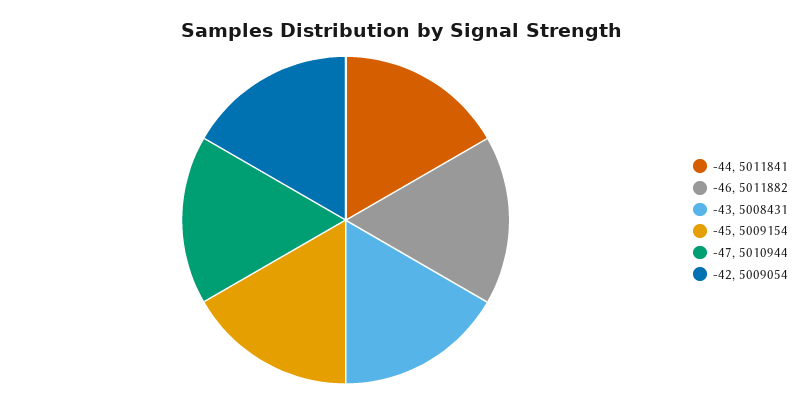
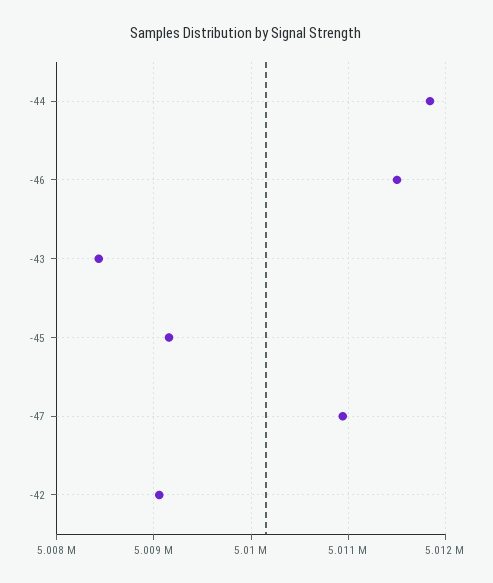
  {
    "-44": 5011841,
-   "-46": 5011882,
+   "-46": 5011500,
    "-43": 5008431,
    "-45": 5009154,
    "-47": 5010944,
    "-42": 5009054
  }

